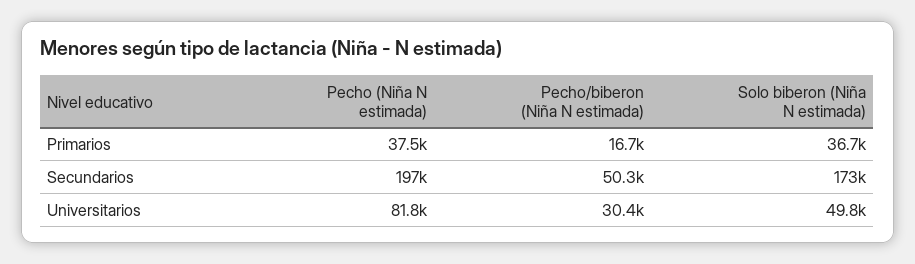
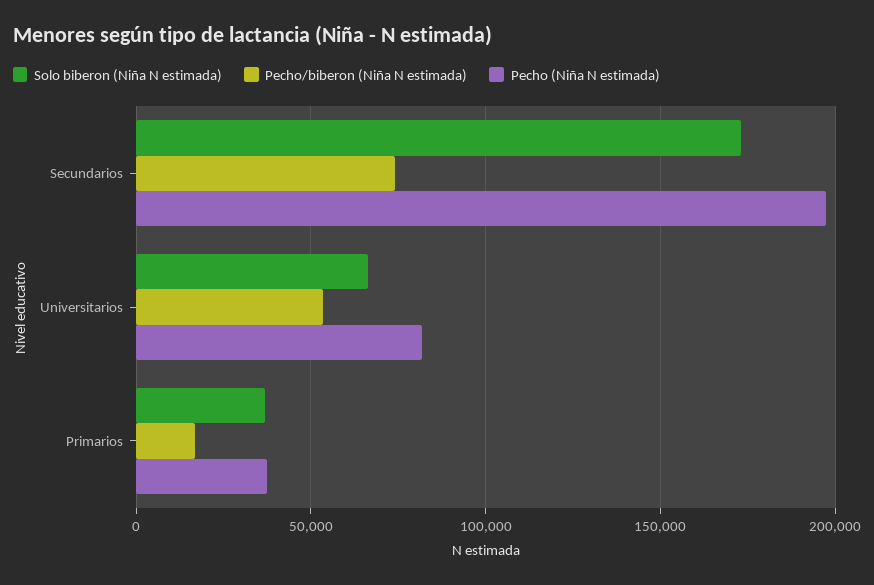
  {
    "Pecho (Niña N estimada)": {
      "Primarios": 37500,
      "Secundarios": 197000,
      "Universitarios": 81800
    },
    "Pecho/biberon (Niña N estimada)": {
      "Primarios": 16700,
-     "Secundarios": 50300,
+     "Secundarios": 75000,
-     "Universitarios": 30400
+     "Universitarios": 55000
    },
    "Solo biberon (Niña N estimada)": {
      "Primarios": 36700,
      "Secundarios": 173000,
-     "Universitarios": 49800
+     "Universitarios": 65000
    }
  }

